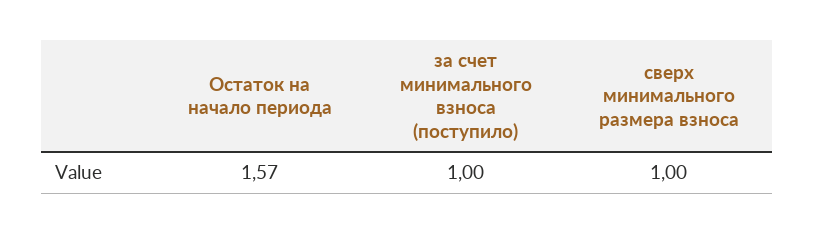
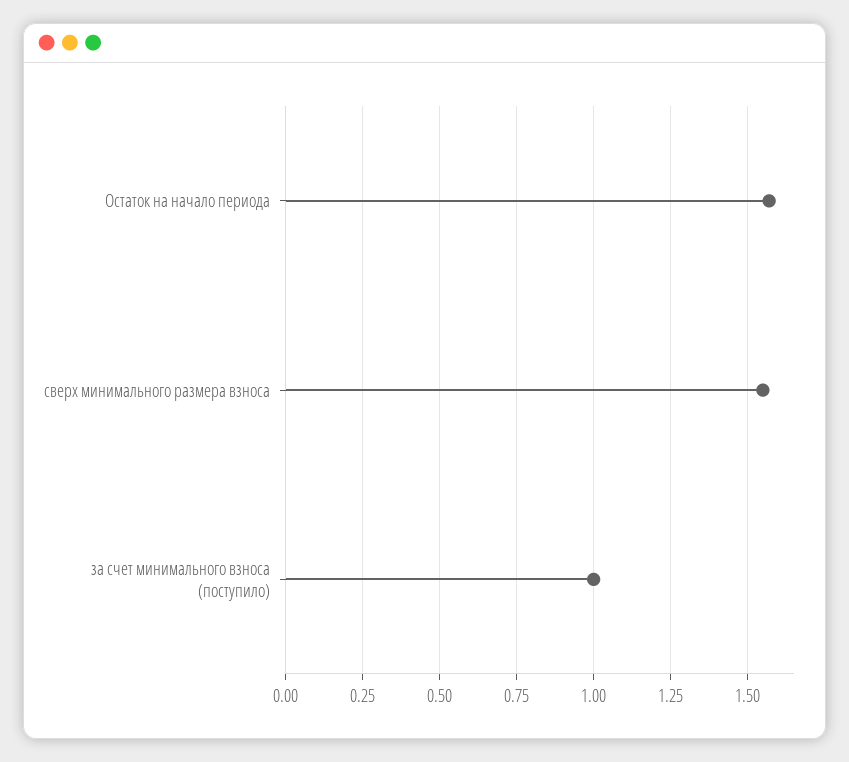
  {
    "Остаток на начало периода": 1.57,
    "за счет минимального взноса (поступило)": 1,
-   "сверх минимального размера взноса": 1
+   "сверх минимального размера взноса": 1.55
  }

